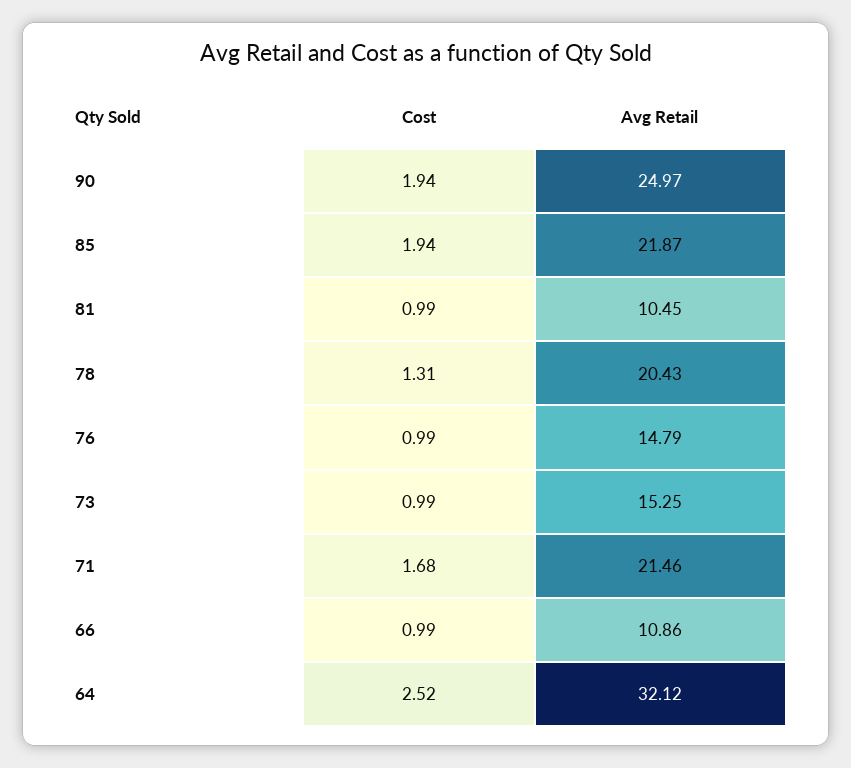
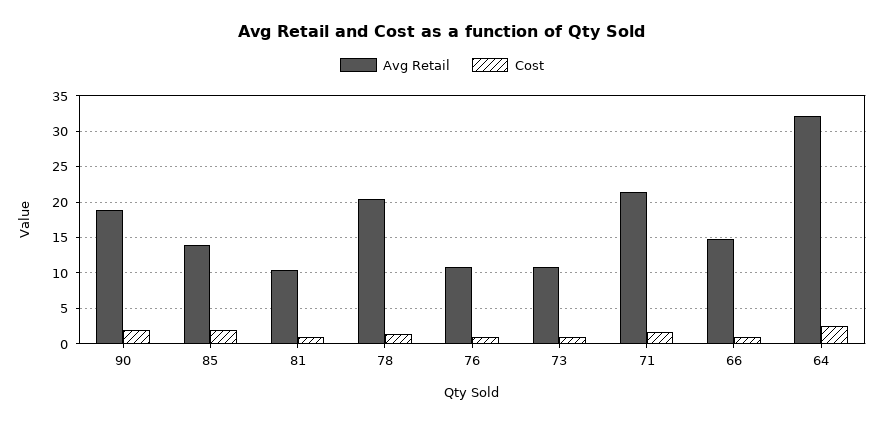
  {
    "Cost": {
      "90": 1.94,
      "85": 1.94,
      "81": 0.99,
      "78": 1.31,
      "76": 0.99,
      "73": 0.99,
      "71": 1.68,
      "66": 0.99,
      "64": 2.52
    },
    "Avg Retail": {
-     "90": 24.97,
+     "90": 19,
-     "85": 21.87,
+     "85": 14,
      "81": 10.45,
      "78": 20.43,
-     "76": 14.79,
+     "76": 11,
-     "73": 15.25,
+     "73": 11,
      "71": 21.46,
-     "66": 10.86,
+     "66": 15,
      "64": 32.12
    }
  }

